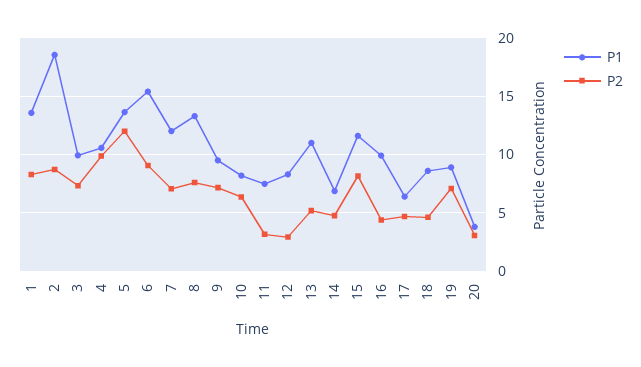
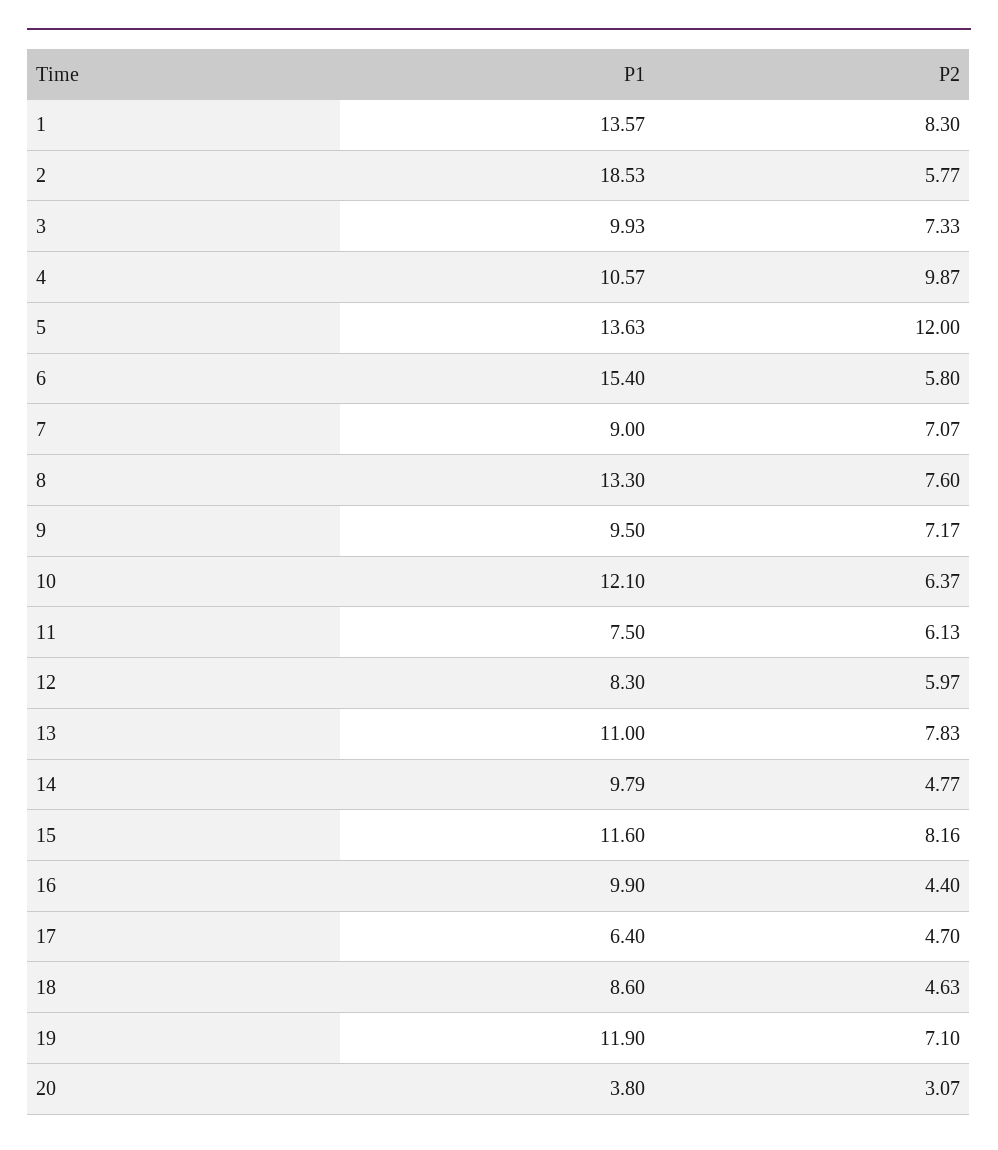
  {
    "P1": {
      "1": 13.57,
      "2": 18.53,
      "3": 9.93,
      "4": 10.57,
      "5": 13.63,
      "6": 15.4,
-     "7": 12,
+     "7": 9,
      "8": 13.3,
      "9": 9.5,
-     "10": 8,
+     "10": 12.1,
      "11": 7.5,
      "12": 8.3,
      "13": 11,
-     "14": 7,
+     "14": 9.79,
      "15": 11.6,
      "16": 9.9,
      "17": 6.4,
      "18": 8.6,
-     "19": 9,
+     "19": 11.9,
      "20": 3.8
    },
    "P2": {
      "1": 8.3,
-     "2": 9,
+     "2": 5.77,
      "3": 7.33,
      "4": 9.87,
      "5": 12,
-     "6": 9,
+     "6": 5.8,
      "7": 7.07,
      "8": 7.6,
      "9": 7.17,
      "10": 6.37,
-     "11": 3,
+     "11": 6.13,
-     "12": 3,
+     "12": 5.97,
-     "13": 5,
+     "13": 7.83,
      "14": 4.77,
      "15": 8.16,
      "16": 4.4,
      "17": 4.7,
      "18": 4.63,
      "19": 7.1,
      "20": 3.07
    }
  }

